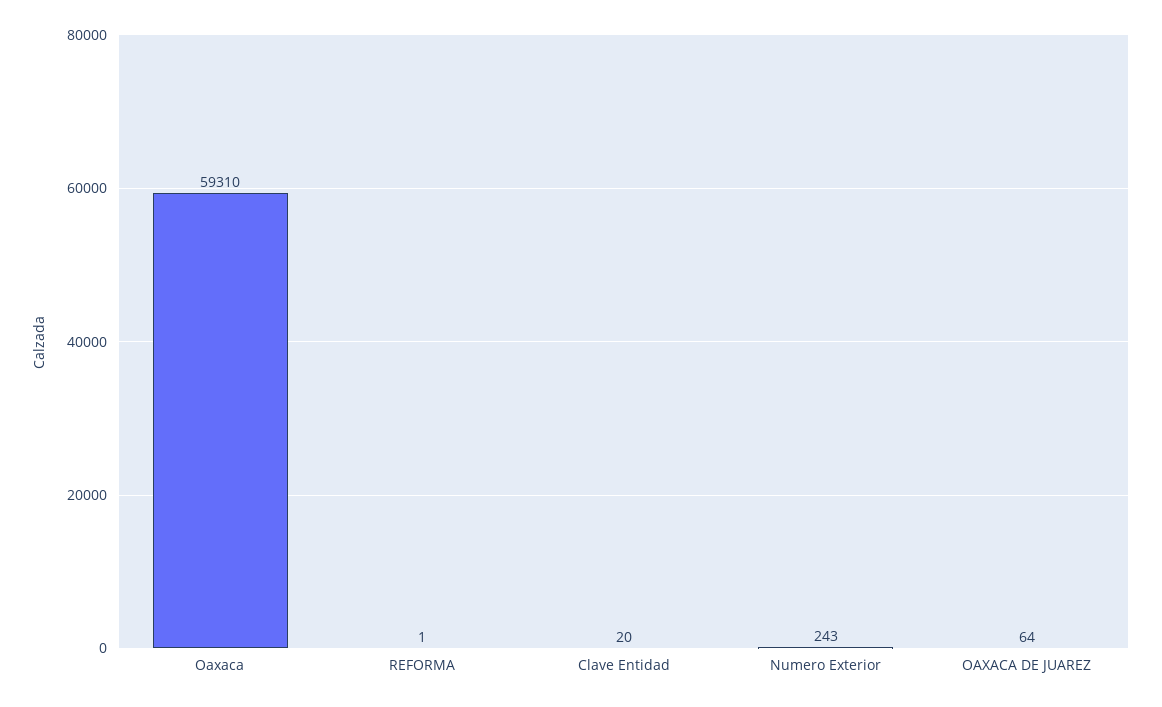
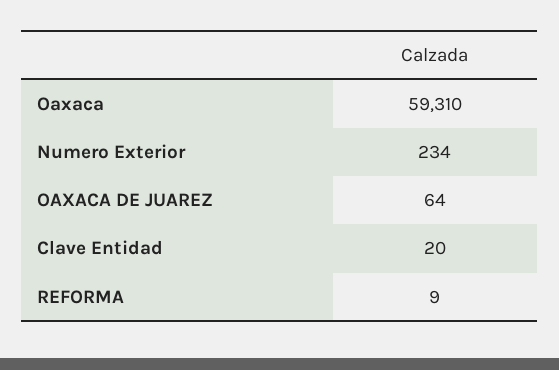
  {
    "Oaxaca": 59310,
-   "REFORMA": 1,
+   "REFORMA": 9,
    "Clave Entidad": 20,
-   "Numero Exterior": 243,
+   "Numero Exterior": 234,
    "OAXACA DE JUAREZ": 64
  }

